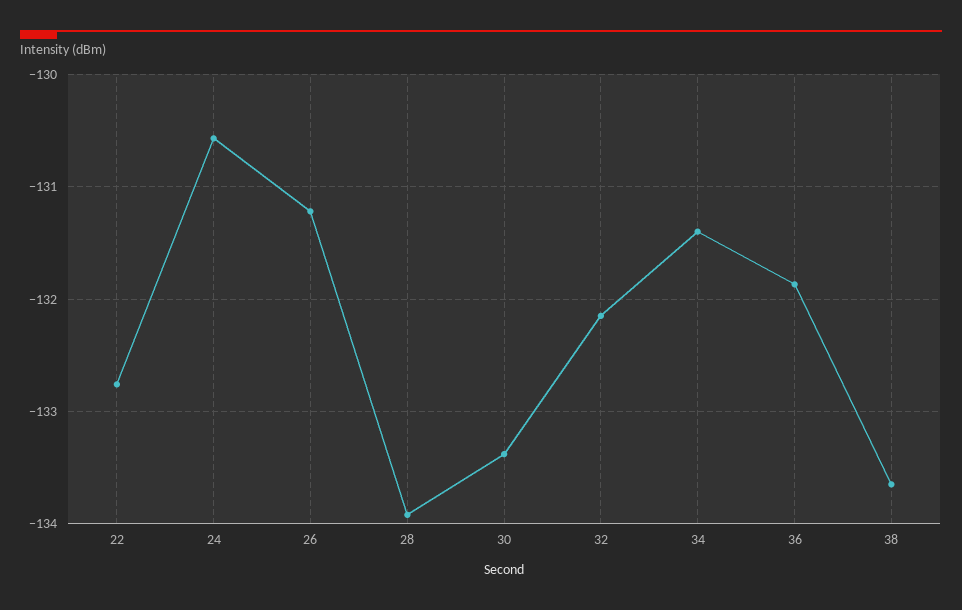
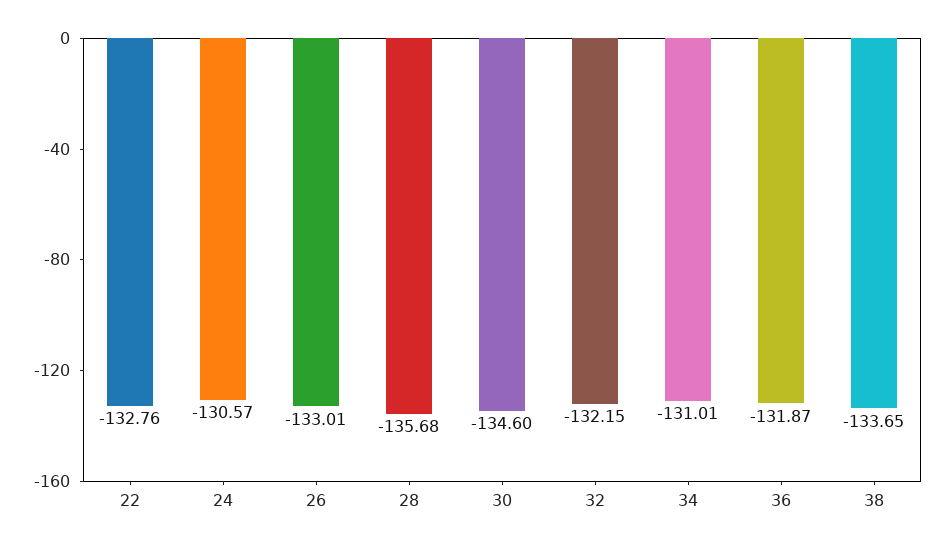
  {
    "22": -132.76,
    "24": -130.57,
-   "26": -131.2,
+   "26": -133.01,
-   "28": -133.9,
+   "28": -135.68,
-   "30": -133.4,
+   "30": -134.6,
    "32": -132.15,
-   "34": -131.4,
+   "34": -131.01,
    "36": -131.87,
    "38": -133.65
  }

